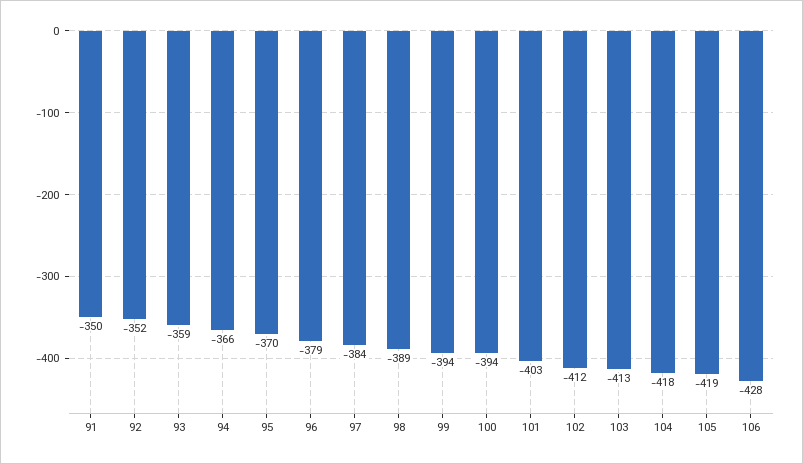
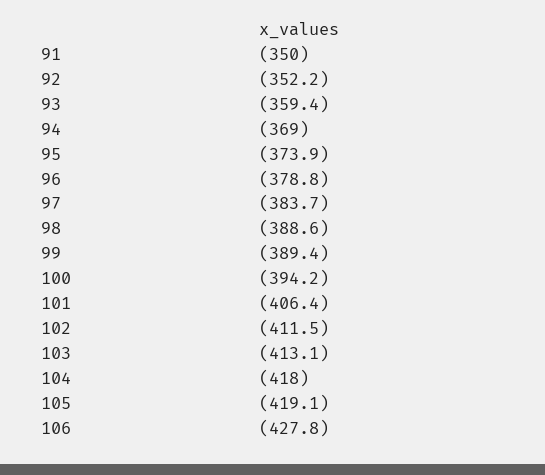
  {
    "91": -350,
    "92": -352.2,
    "93": -359.4,
-   "94": -366,
+   "94": -369,
-   "95": -370,
+   "95": -373.9,
    "96": -378.8,
    "97": -383.7,
    "98": -388.6,
-   "99": -394,
+   "99": -389.4,
    "100": -394.2,
-   "101": -403,
+   "101": -406.4,
    "102": -411.5,
    "103": -413.1,
    "104": -418,
    "105": -419.1,
    "106": -427.8
  }

